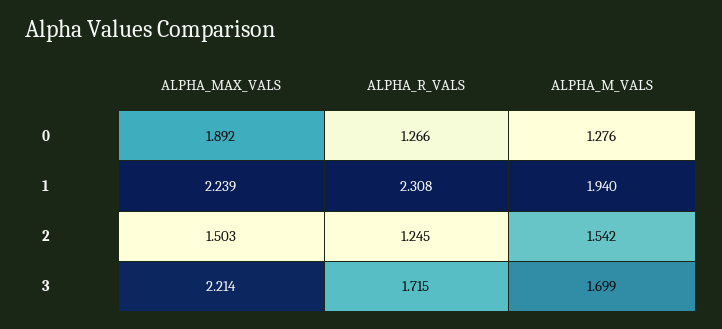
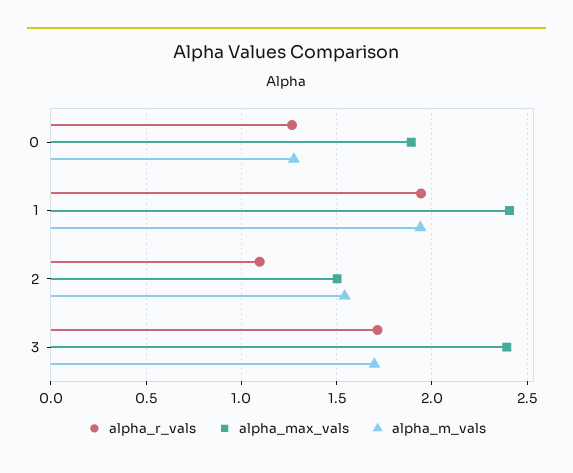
  {
    "ALPHA_MAX_VALS": {
      "0": 1.892,
-     "1": 2.239,
+     "1": 2.4,
      "2": 1.503,
-     "3": 2.214
+     "3": 2.4
    },
    "ALPHA_R_VALS": {
      "0": 1.266,
-     "1": 2.308,
+     "1": 1.95,
-     "2": 1.245,
+     "2": 1.1,
      "3": 1.715
    },
    "ALPHA_M_VALS": {
      "0": 1.276,
      "1": 1.94,
      "2": 1.542,
      "3": 1.699
    }
  }

